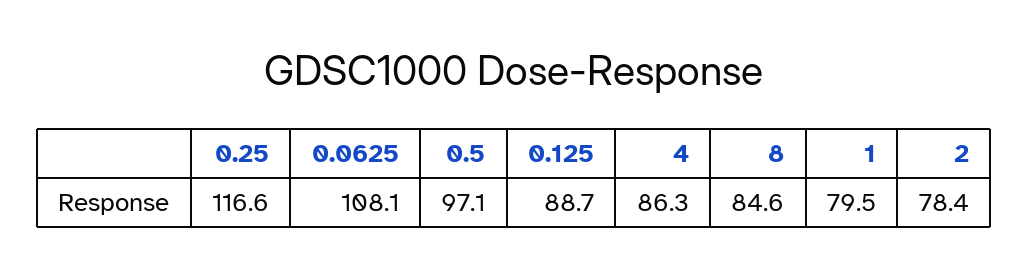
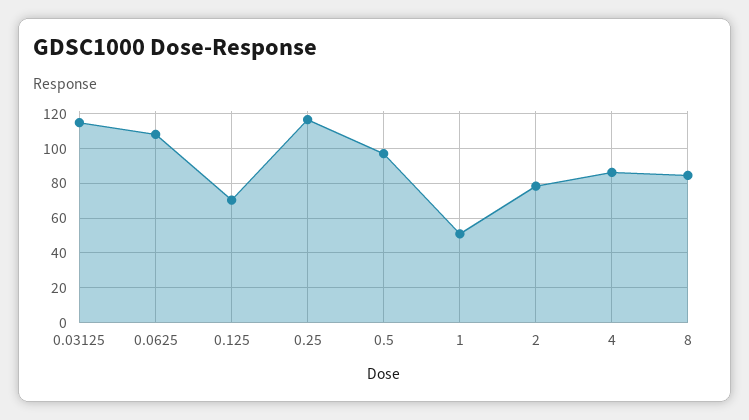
  {
    "0.25": 116.6,
    "0.0625": 108.1,
    "0.5": 97.1,
-   "0.125": 88.7,
+   "0.125": 70,
    "4": 86.3,
    "8": 84.6,
-   "1": 79.5,
+   "1": 50,
-   "2": 78.4
+   "2": 78.4,
+   "0.03125": 115
  }

